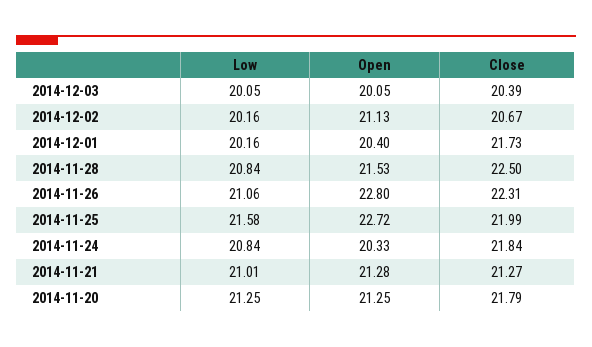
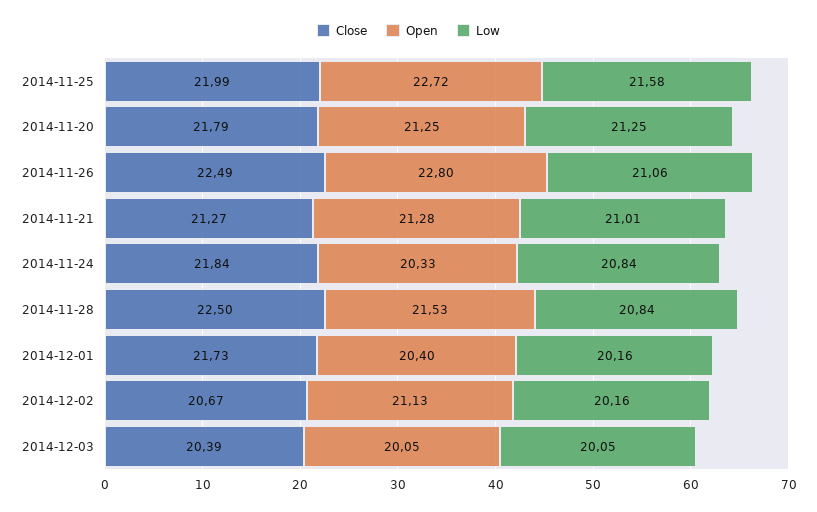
  {
    "Low": {
      "2014-12-03": 20.05,
      "2014-12-02": 20.16,
      "2014-12-01": 20.16,
      "2014-11-28": 20.84,
      "2014-11-26": 21.06,
      "2014-11-25": 21.58,
      "2014-11-24": 20.84,
      "2014-11-21": 21.01,
      "2014-11-20": 21.25
    },
    "Open": {
      "2014-12-03": 20.05,
      "2014-12-02": 21.13,
      "2014-12-01": 20.4,
      "2014-11-28": 21.53,
      "2014-11-26": 22.8,
      "2014-11-25": 22.72,
      "2014-11-24": 20.33,
      "2014-11-21": 21.28,
      "2014-11-20": 21.25
    },
    "Close": {
      "2014-12-03": 20.39,
      "2014-12-02": 20.67,
      "2014-12-01": 21.73,
      "2014-11-28": 22.5,
-     "2014-11-26": 22.31,
+     "2014-11-26": 22.49,
      "2014-11-25": 21.99,
      "2014-11-24": 21.84,
      "2014-11-21": 21.27,
      "2014-11-20": 21.79
    }
  }

